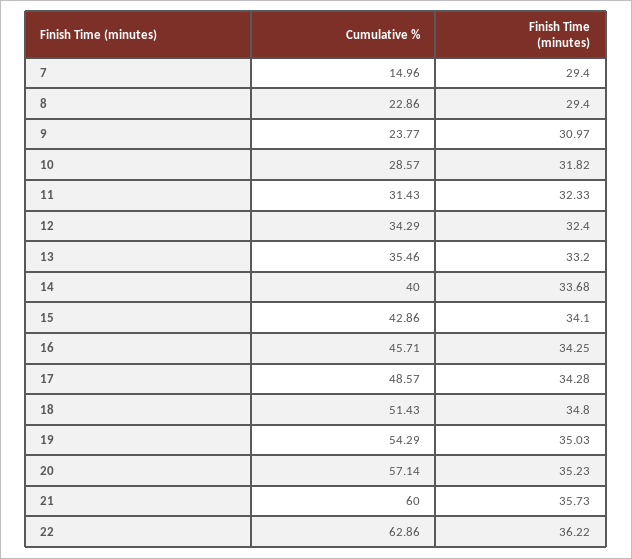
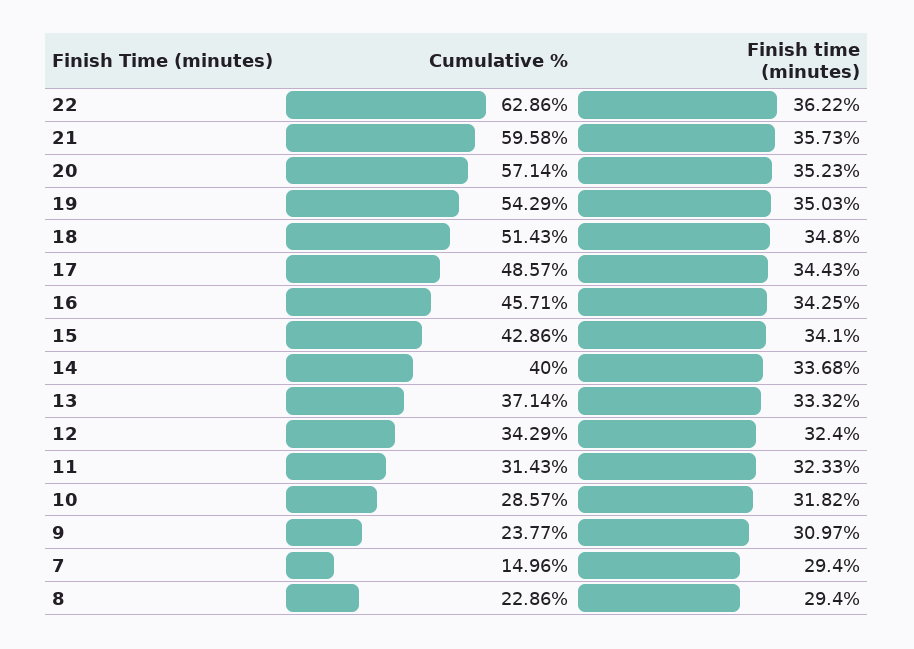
  {
    "Cumulative %": {
      "7": 14.96,
      "8": 22.86,
      "9": 23.77,
      "10": 28.57,
      "11": 31.43,
      "12": 34.29,
-     "13": 35.46,
+     "13": 37.14,
      "14": 40,
      "15": 42.86,
      "16": 45.71,
      "17": 48.57,
      "18": 51.43,
      "19": 54.29,
      "20": 57.14,
-     "21": 60,
+     "21": 59.58,
      "22": 62.86
    },
    "Finish Time (minutes)": {
      "7": 29.4,
      "8": 29.4,
      "9": 30.97,
      "10": 31.82,
      "11": 32.33,
      "12": 32.4,
-     "13": 33.2,
+     "13": 33.32,
      "14": 33.68,
      "15": 34.1,
      "16": 34.25,
-     "17": 34.28,
+     "17": 34.43,
      "18": 34.8,
      "19": 35.03,
      "20": 35.23,
      "21": 35.73,
      "22": 36.22
    }
  }

